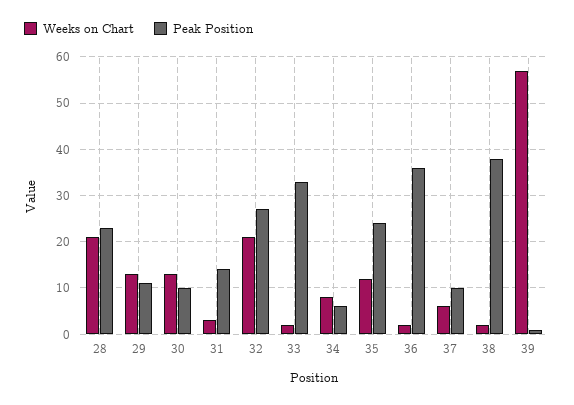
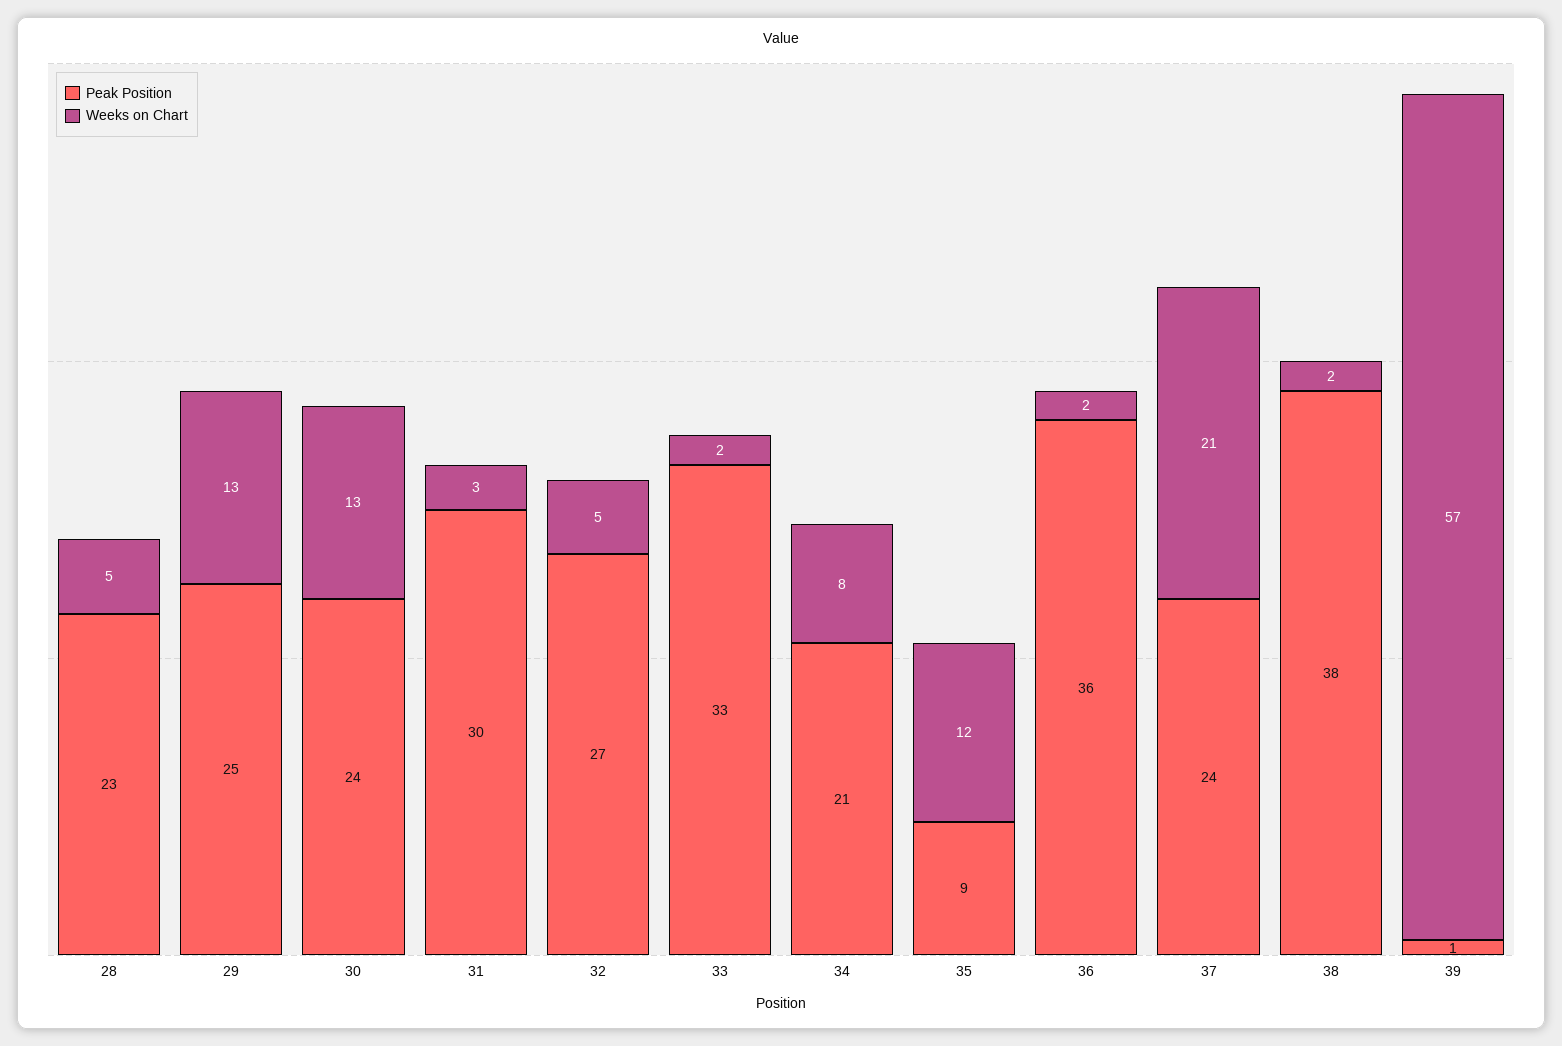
  {
    "Weeks on Chart": {
-     "28": 20,
+     "28": 5,
      "29": 13,
      "30": 13,
      "31": 3,
-     "32": 20,
+     "32": 5,
      "33": 2,
      "34": 8,
      "35": 12,
      "36": 2,
-     "37": 5,
+     "37": 21,
      "38": 2,
      "39": 57
    },
    "Peak Position": {
      "28": 23,
-     "29": 10,
+     "29": 25,
-     "30": 10,
+     "30": 24,
-     "31": 15,
+     "31": 30,
      "32": 27,
      "33": 33,
-     "34": 5,
+     "34": 21,
-     "35": 25,
+     "35": 9,
      "36": 36,
-     "37": 10,
+     "37": 24,
      "38": 38,
      "39": 1
    }
  }

